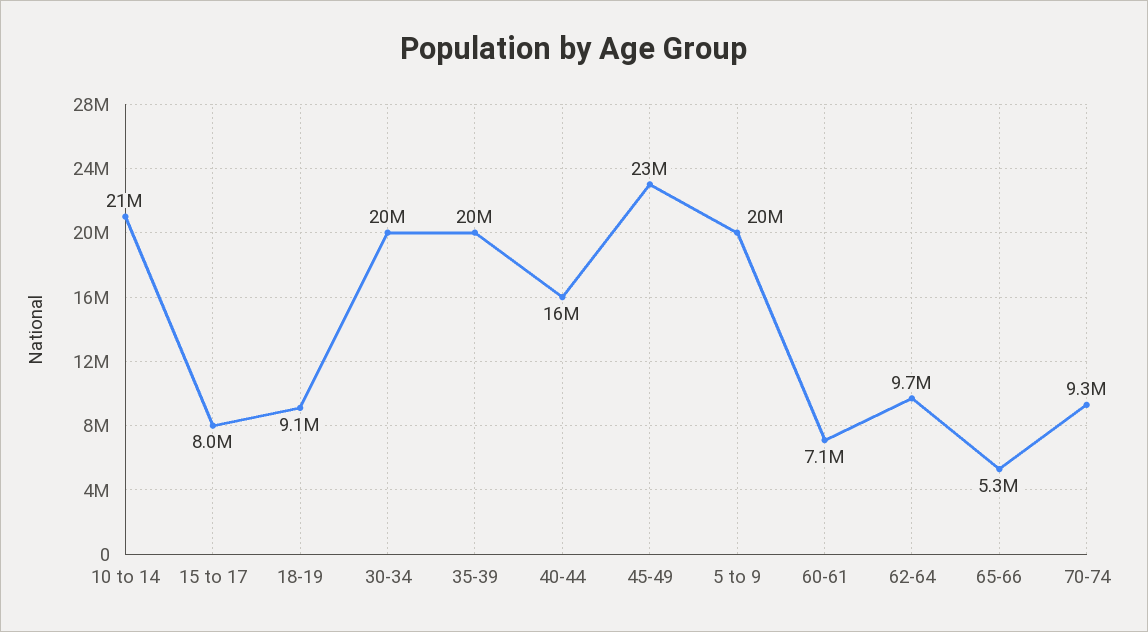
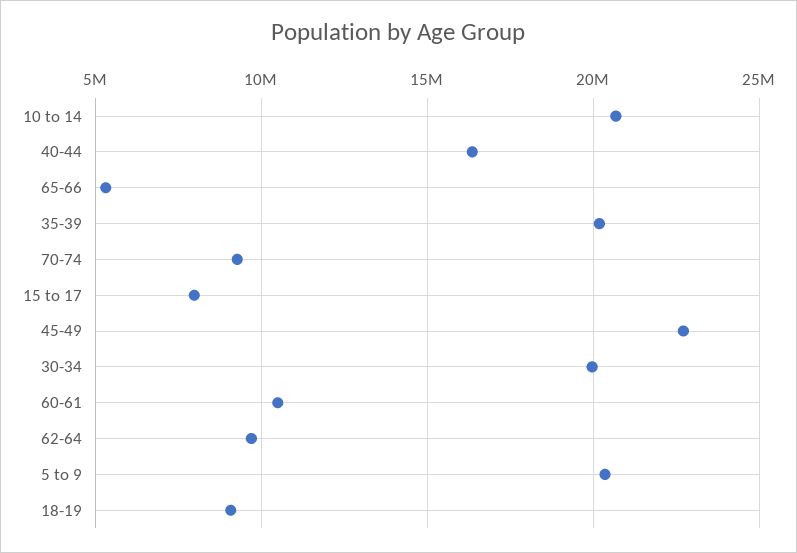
  {
    "10 to 14": 21000000,
    "15 to 17": 8000000,
    "18-19": 9100000,
    "30-34": 20000000,
    "35-39": 20000000,
    "40-44": 16000000,
    "45-49": 23000000,
    "5 to 9": 20000000,
-   "60-61": 7100000,
+   "60-61": 10500000,
    "62-64": 9700000,
    "65-66": 5300000,
    "70-74": 9300000
  }

